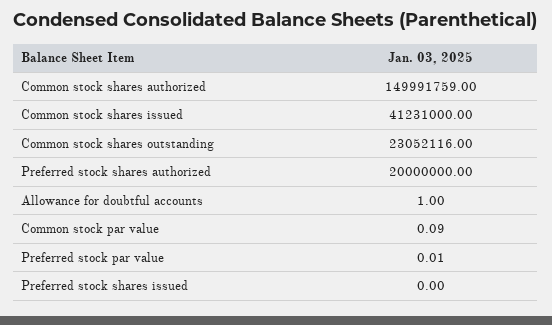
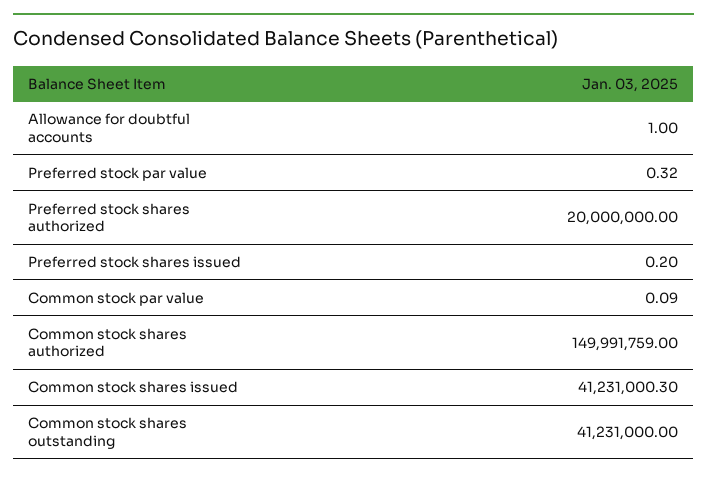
  {
    "Common stock shares authorized": 149991759,
-   "Common stock shares issued": 41231000,
+   "Common stock shares issued": 41231000.3,
-   "Common stock shares outstanding": 23052116,
+   "Common stock shares outstanding": 41231000,
    "Preferred stock shares authorized": 20000000,
    "Allowance for doubtful accounts": 1,
    "Common stock par value": 0.09,
-   "Preferred stock par value": 0.01,
+   "Preferred stock par value": 0.32,
-   "Preferred stock shares issued": 0
+   "Preferred stock shares issued": 0.2
  }

